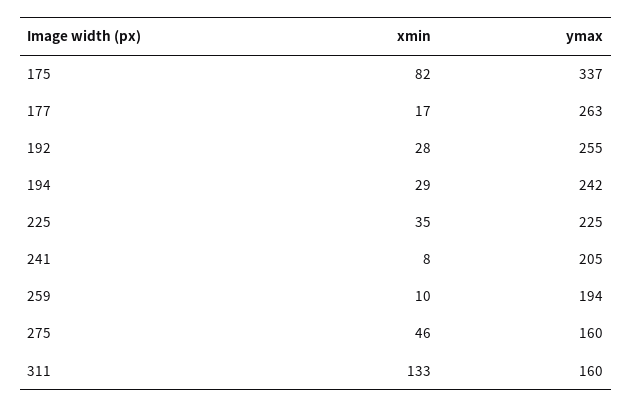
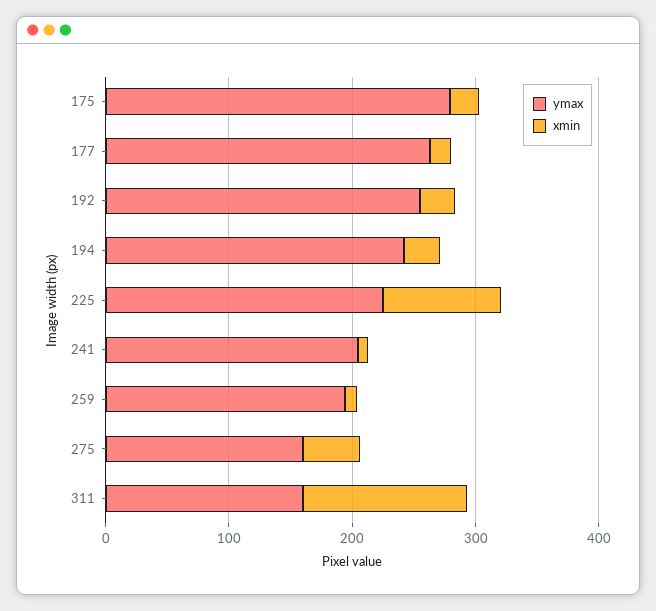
  {
    "xmin": {
-     "175": 82,
+     "175": 20,
      "177": 17,
      "192": 28,
      "194": 29,
-     "225": 35,
+     "225": 100,
      "241": 8,
      "259": 10,
      "275": 46,
      "311": 133
    },
    "ymax": {
-     "175": 337,
+     "175": 280,
      "177": 263,
      "192": 255,
      "194": 242,
      "225": 225,
      "241": 205,
      "259": 194,
      "275": 160,
      "311": 160
    }
  }

